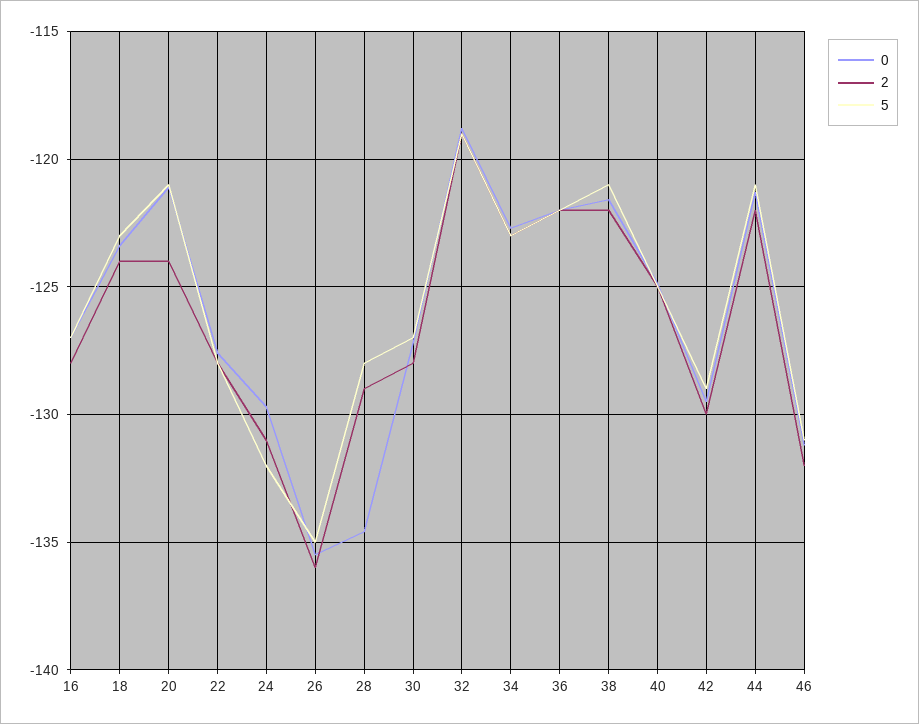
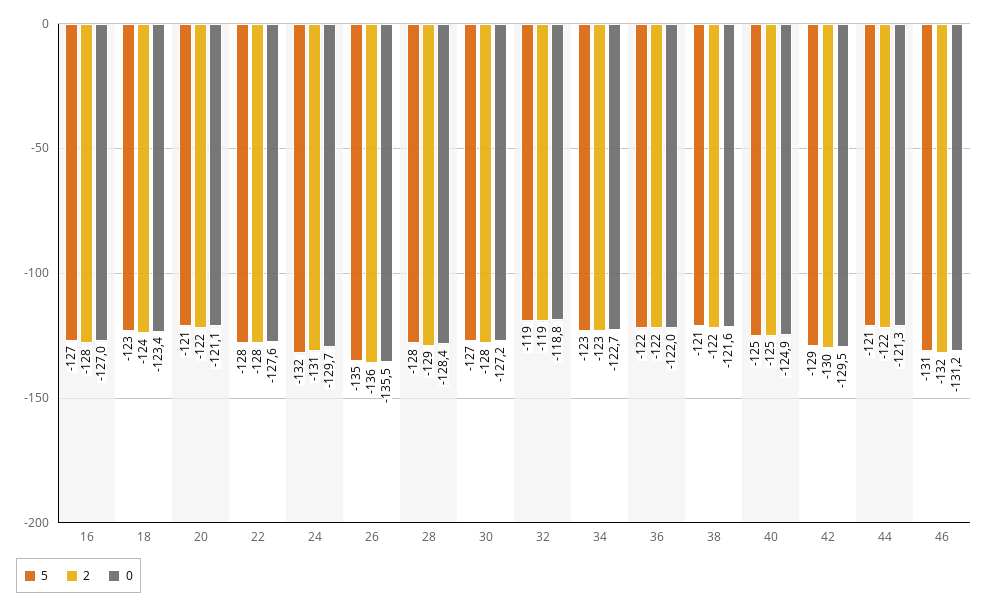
  {
    "0": {
      "16": -127,
      "18": -123.4,
      "20": -121.1,
      "22": -127.6,
      "24": -129.7,
      "26": -135.5,
-     "28": -134.5,
+     "28": -128.4,
      "30": -127.2,
      "32": -118.8,
      "34": -122.7,
      "36": -122,
      "38": -121.6,
      "40": -124.9,
      "42": -129.5,
      "44": -121.3,
      "46": -131.2
    },
    "2": {
      "16": -128,
      "18": -124,
-     "20": -124,
+     "20": -122,
      "22": -128,
      "24": -131,
      "26": -136,
      "28": -129,
      "30": -128,
      "32": -119,
      "34": -123,
      "36": -122,
      "38": -122,
      "40": -125,
      "42": -130,
      "44": -122,
      "46": -132
    },
    "5": {
      "16": -127,
      "18": -123,
      "20": -121,
      "22": -128,
      "24": -132,
      "26": -135,
      "28": -128,
      "30": -127,
      "32": -119,
      "34": -123,
      "36": -122,
      "38": -121,
      "40": -125,
      "42": -129,
      "44": -121,
      "46": -131
    }
  }

